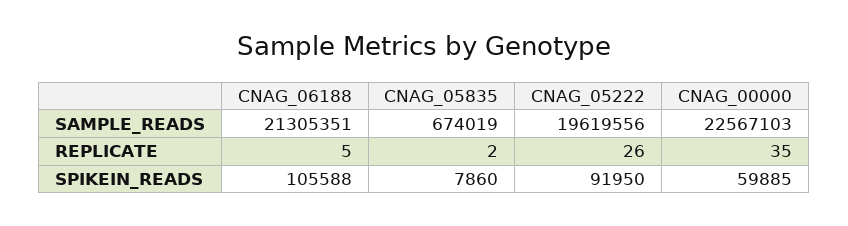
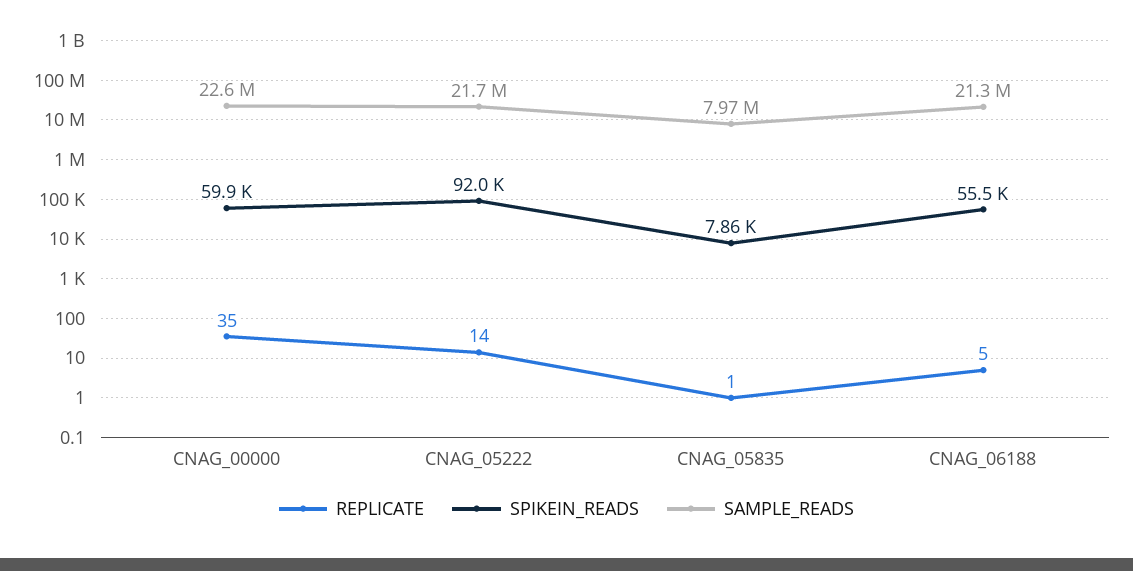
  {
    "SAMPLE_READS": {
      "CNAG_06188": 21305351,
-     "CNAG_05835": 674019,
+     "CNAG_05835": 7970000,
-     "CNAG_05222": 19619556,
+     "CNAG_05222": 21700000,
      "CNAG_00000": 22567103
    },
    "REPLICATE": {
      "CNAG_06188": 5,
-     "CNAG_05835": 2,
+     "CNAG_05835": 1,
-     "CNAG_05222": 26,
+     "CNAG_05222": 14,
      "CNAG_00000": 35
    },
    "SPIKEIN_READS": {
-     "CNAG_06188": 105588,
+     "CNAG_06188": 55500,
      "CNAG_05835": 7860,
      "CNAG_05222": 91950,
      "CNAG_00000": 59885
    }
  }

